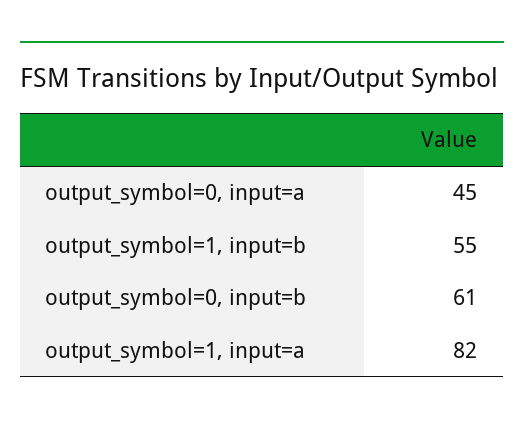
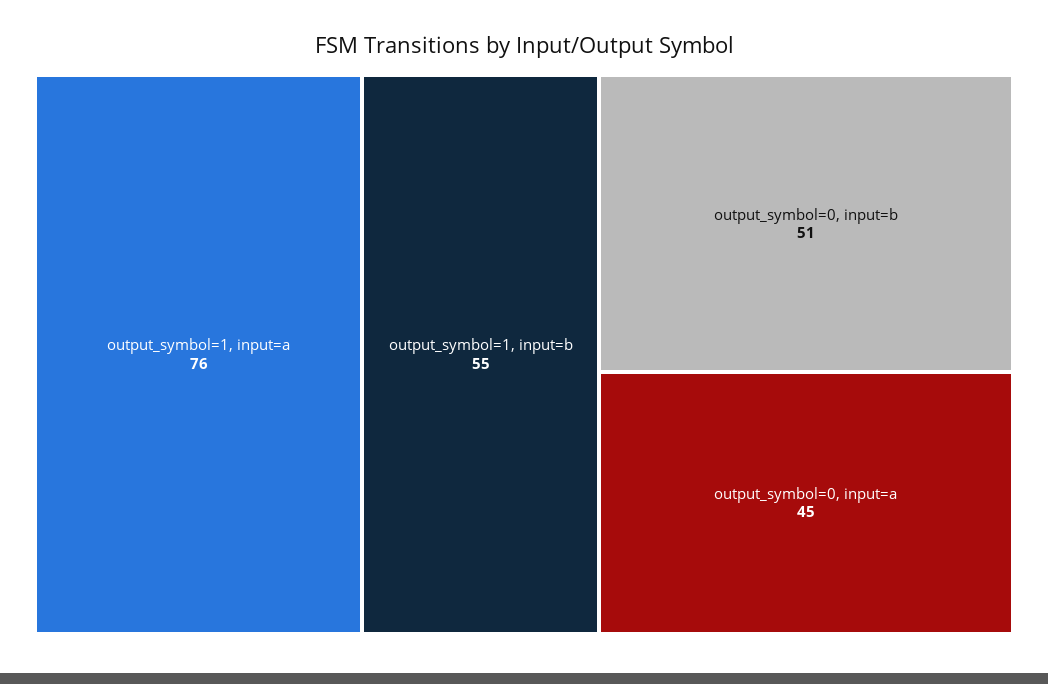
  {
    "output_symbol=0, input=a": 45,
    "output_symbol=1, input=b": 55,
-   "output_symbol=0, input=b": 61,
+   "output_symbol=0, input=b": 51,
-   "output_symbol=1, input=a": 82
+   "output_symbol=1, input=a": 76
  }

